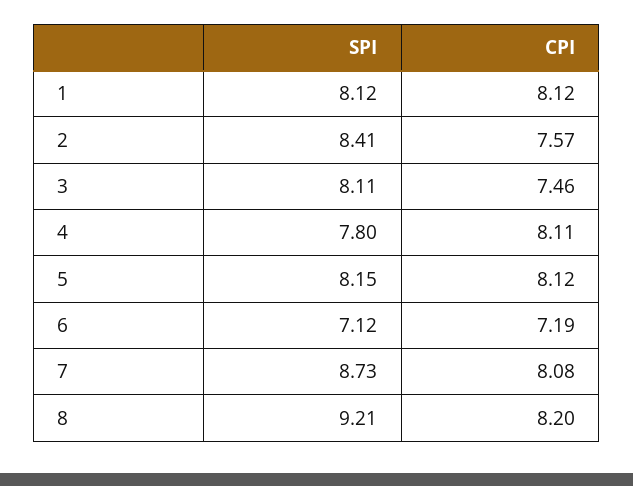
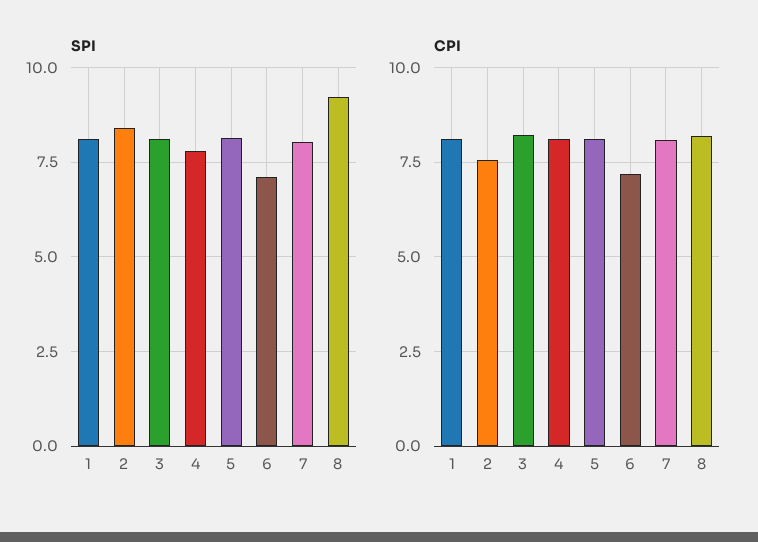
  {
    "SPI": {
      "1": 8.12,
      "2": 8.41,
      "3": 8.11,
      "4": 7.8,
      "5": 8.15,
      "6": 7.12,
-     "7": 8.73,
+     "7": 8,
      "8": 9.21
    },
    "CPI": {
      "1": 8.12,
      "2": 7.57,
-     "3": 7.46,
+     "3": 8.25,
      "4": 8.11,
      "5": 8.12,
      "6": 7.19,
      "7": 8.08,
      "8": 8.2
    }
  }

